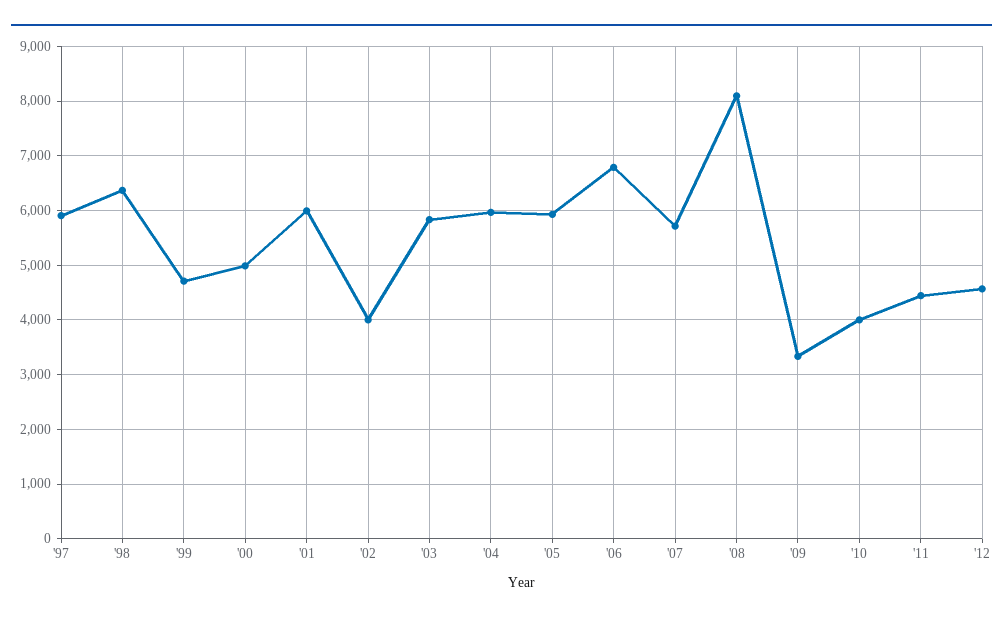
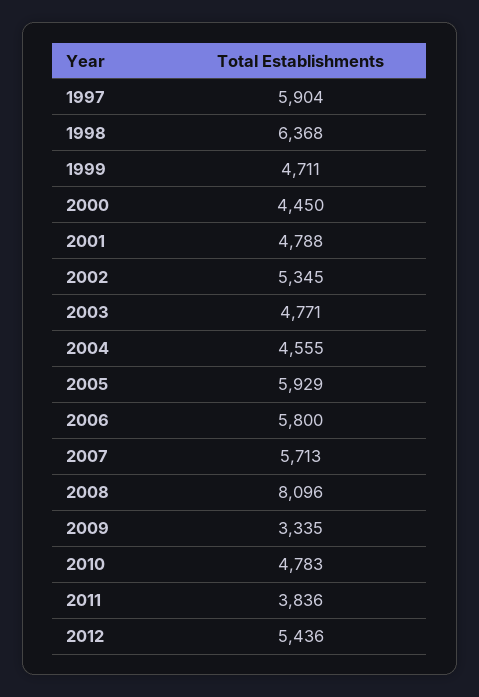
  {
    "'97": 5904,
    "'98": 6368,
    "'99": 4711,
-   "'00": 5000,
+   "'00": 4450,
-   "'01": 6000,
+   "'01": 4788,
-   "'02": 4000,
+   "'02": 5345,
-   "'03": 5800,
+   "'03": 4771,
-   "'04": 6000,
+   "'04": 4555,
    "'05": 5929,
-   "'06": 6800,
+   "'06": 5800,
    "'07": 5713,
    "'08": 8096,
    "'09": 3335,
-   "'10": 4000,
+   "'10": 4783,
-   "'11": 4400,
+   "'11": 3836,
-   "'12": 4600
+   "'12": 5436
  }

